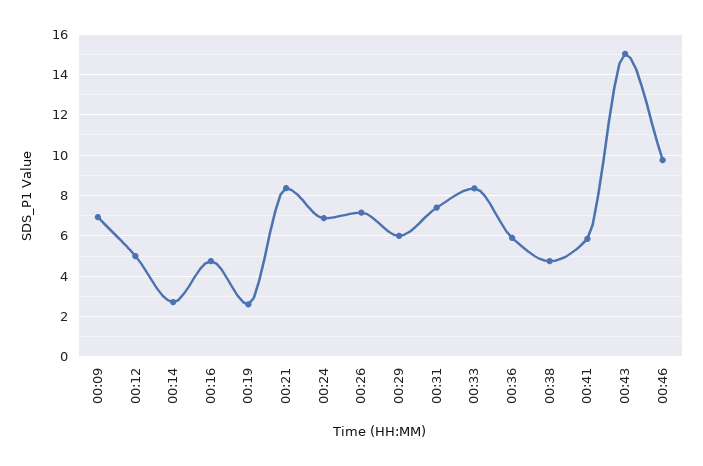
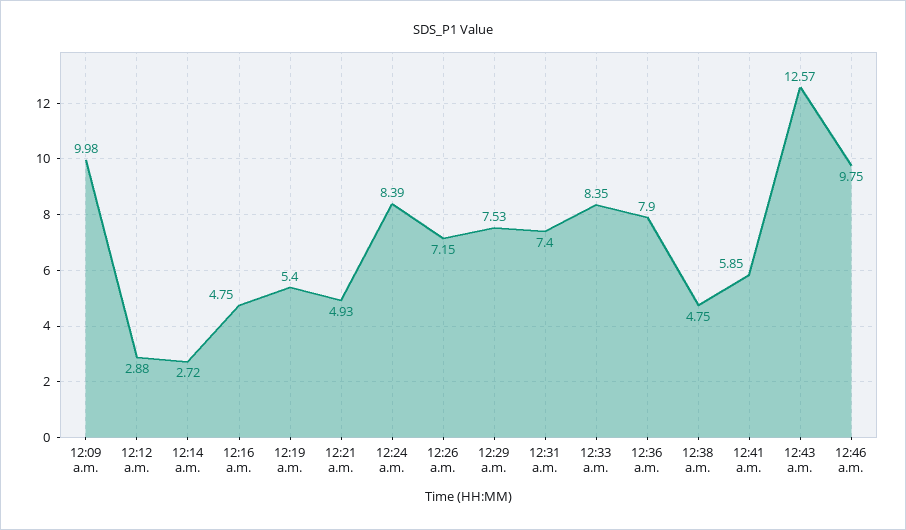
  {
-   "00:09": 7,
+   "00:09": 9.98,
-   "00:12": 5,
+   "00:12": 2.88,
    "00:14": 2.72,
    "00:16": 4.75,
-   "00:19": 2.5,
+   "00:19": 5.4,
-   "00:21": 8.5,
+   "00:21": 4.93,
-   "00:24": 7,
+   "00:24": 8.39,
    "00:26": 7.15,
-   "00:29": 6,
+   "00:29": 7.53,
    "00:31": 7.4,
    "00:33": 8.35,
-   "00:36": 6,
+   "00:36": 7.9,
    "00:38": 4.75,
    "00:41": 5.85,
-   "00:43": 15,
+   "00:43": 12.57,
    "00:46": 9.75
  }

